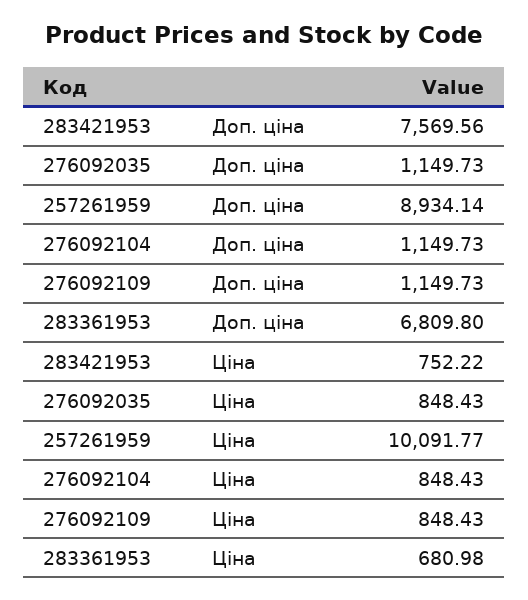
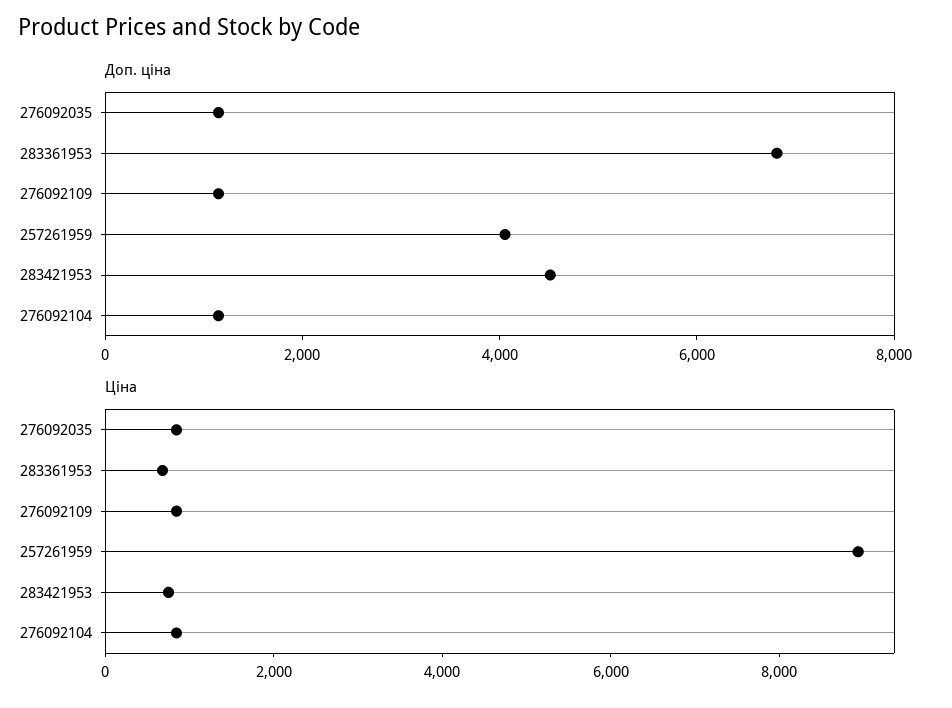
  {
    "Доп. ціна": {
-     "283421953": 7569.56,
+     "283421953": 4500,
      "276092035": 1149.73,
-     "257261959": 8934.14,
+     "257261959": 4000,
      "276092104": 1149.73,
      "276092109": 1149.73,
      "283361953": 6809.8
    },
    "Ціна": {
      "283421953": 752.22,
      "276092035": 848.43,
-     "257261959": 10091.77,
+     "257261959": 9000,
      "276092104": 848.43,
      "276092109": 848.43,
      "283361953": 680.98
    }
  }

